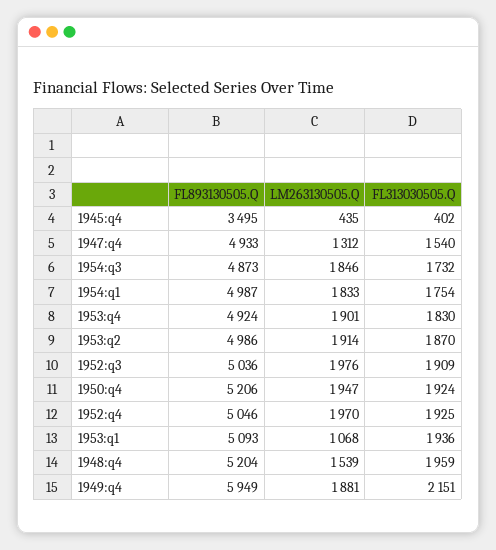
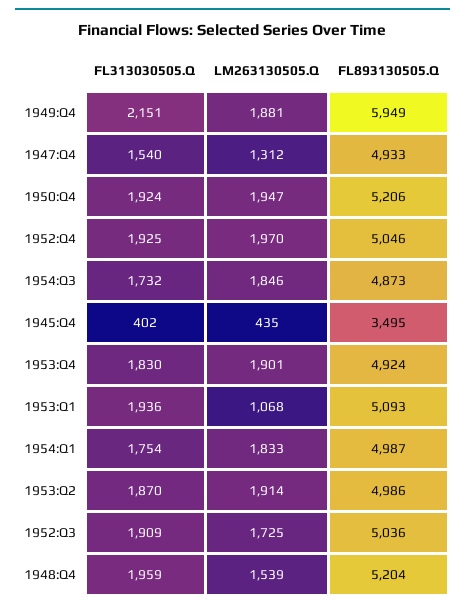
  {
    "FL893130505.Q": {
      "1945:q4": 3495,
      "1947:q4": 4933,
      "1954:q3": 4873,
      "1954:q1": 4987,
      "1953:q4": 4924,
      "1953:q2": 4986,
      "1952:q3": 5036,
      "1950:q4": 5206,
      "1952:q4": 5046,
      "1953:q1": 5093,
      "1948:q4": 5204,
      "1949:q4": 5949
    },
    "LM263130505.Q": {
      "1945:q4": 435,
      "1947:q4": 1312,
      "1954:q3": 1846,
      "1954:q1": 1833,
      "1953:q4": 1901,
      "1953:q2": 1914,
-     "1952:q3": 1976,
+     "1952:q3": 1725,
      "1950:q4": 1947,
      "1952:q4": 1970,
      "1953:q1": 1068,
      "1948:q4": 1539,
      "1949:q4": 1881
    },
    "FL313030505.Q": {
      "1945:q4": 402,
      "1947:q4": 1540,
      "1954:q3": 1732,
      "1954:q1": 1754,
      "1953:q4": 1830,
      "1953:q2": 1870,
      "1952:q3": 1909,
      "1950:q4": 1924,
      "1952:q4": 1925,
      "1953:q1": 1936,
      "1948:q4": 1959,
      "1949:q4": 2151
    }
  }

